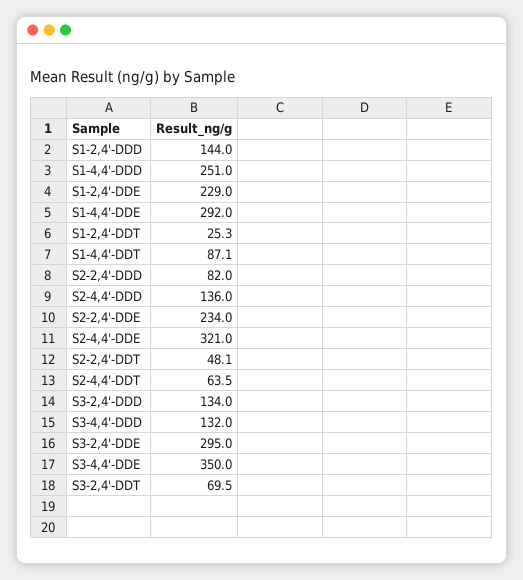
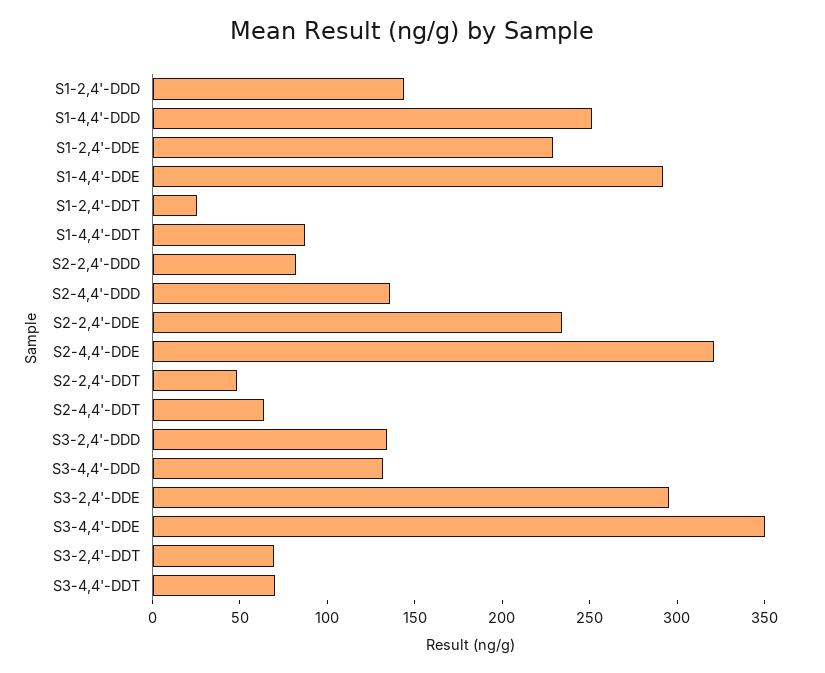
  {
    "S1-2,4'-DDD": 144,
    "S1-4,4'-DDD": 251,
    "S1-2,4'-DDE": 229,
    "S1-4,4'-DDE": 292,
    "S1-2,4'-DDT": 25.3,
    "S1-4,4'-DDT": 87.1,
    "S2-2,4'-DDD": 82,
    "S2-4,4'-DDD": 136,
    "S2-2,4'-DDE": 234,
    "S2-4,4'-DDE": 321,
    "S2-2,4'-DDT": 48.1,
    "S2-4,4'-DDT": 63.5,
    "S3-2,4'-DDD": 134,
    "S3-4,4'-DDD": 132,
    "S3-2,4'-DDE": 295,
    "S3-4,4'-DDE": 350,
-   "S3-2,4'-DDT": 69.5
+   "S3-2,4'-DDT": 69.5,
+   "S3-4,4'-DDT": 70
  }

